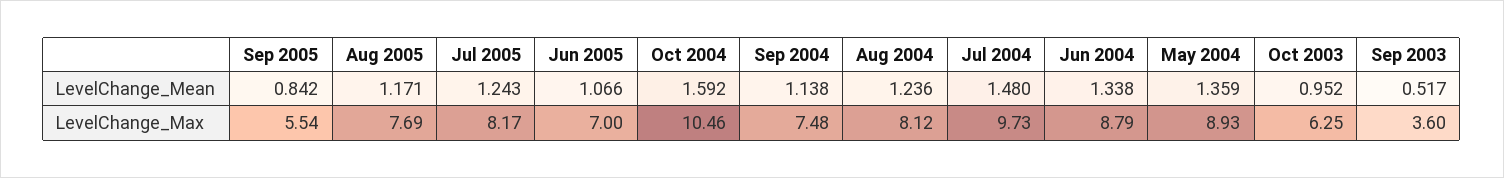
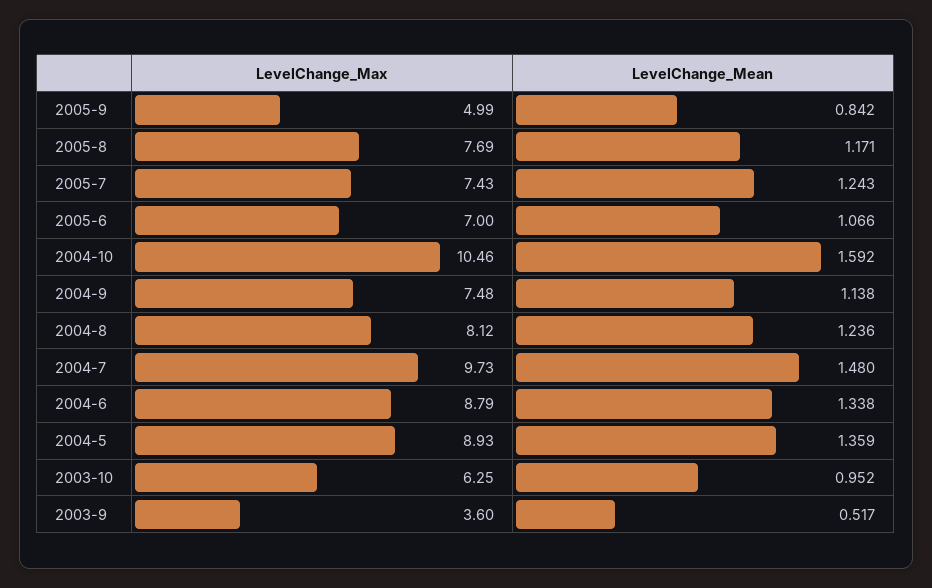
  {
    "Sep 2005": {
      "LevelChange_Mean": 0.842,
-     "LevelChange_Max": 5.54
+     "LevelChange_Max": 4.99
    },
    "Aug 2005": {
      "LevelChange_Mean": 1.171,
      "LevelChange_Max": 7.69
    },
    "Jul 2005": {
      "LevelChange_Mean": 1.243,
-     "LevelChange_Max": 8.17
+     "LevelChange_Max": 7.43
    },
    "Jun 2005": {
      "LevelChange_Mean": 1.066,
      "LevelChange_Max": 7
    },
    "Oct 2004": {
      "LevelChange_Mean": 1.592,
      "LevelChange_Max": 10.46
    },
    "Sep 2004": {
      "LevelChange_Mean": 1.138,
      "LevelChange_Max": 7.48
    },
    "Aug 2004": {
      "LevelChange_Mean": 1.236,
      "LevelChange_Max": 8.12
    },
    "Jul 2004": {
      "LevelChange_Mean": 1.48,
      "LevelChange_Max": 9.73
    },
    "Jun 2004": {
      "LevelChange_Mean": 1.338,
      "LevelChange_Max": 8.79
    },
    "May 2004": {
      "LevelChange_Mean": 1.359,
      "LevelChange_Max": 8.93
    },
    "Oct 2003": {
      "LevelChange_Mean": 0.952,
      "LevelChange_Max": 6.25
    },
    "Sep 2003": {
      "LevelChange_Mean": 0.517,
      "LevelChange_Max": 3.6
    }
  }

